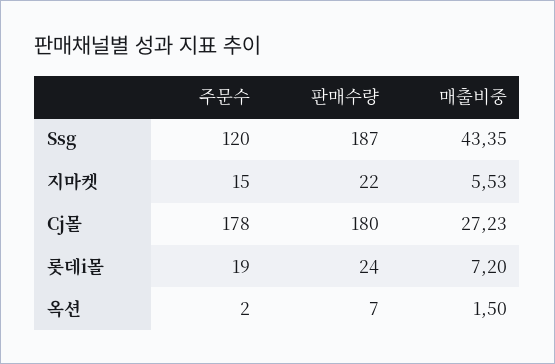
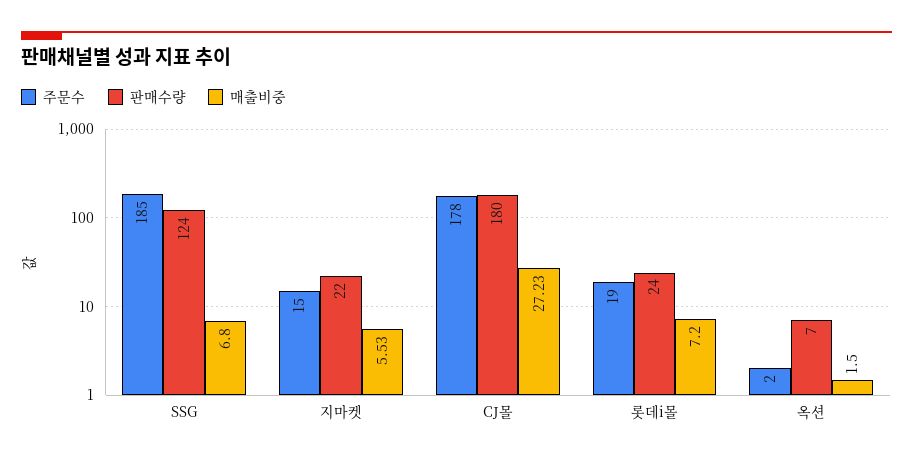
  {
    "주문수": {
-     "Ssg": 120,
+     "Ssg": 185,
      "지마켓": 15,
      "Cj몰": 178,
      "롯데i몰": 19,
      "옥션": 2
    },
    "판매수량": {
-     "Ssg": 187,
+     "Ssg": 124,
      "지마켓": 22,
      "Cj몰": 180,
      "롯데i몰": 24,
      "옥션": 7
    },
    "매출비중": {
-     "Ssg": 43.35,
+     "Ssg": 6.8,
      "지마켓": 5.53,
      "Cj몰": 27.23,
      "롯데i몰": 7.2,
      "옥션": 1.5
    }
  }

